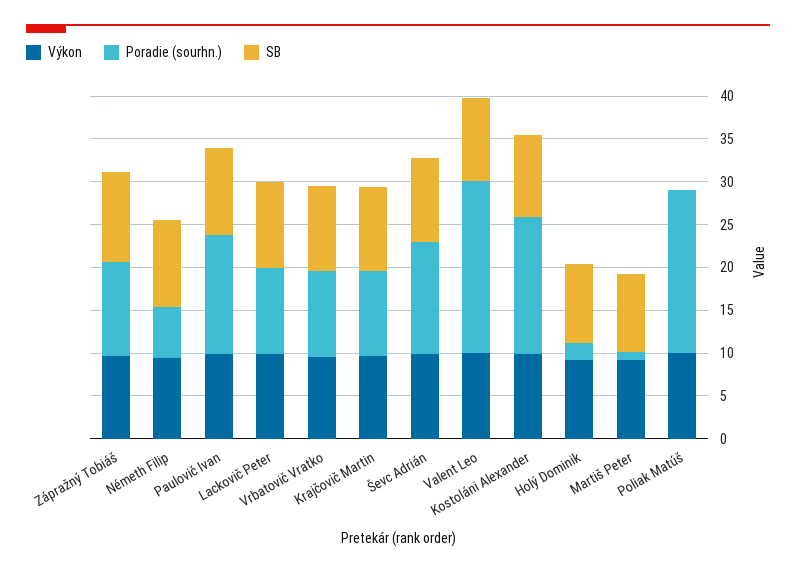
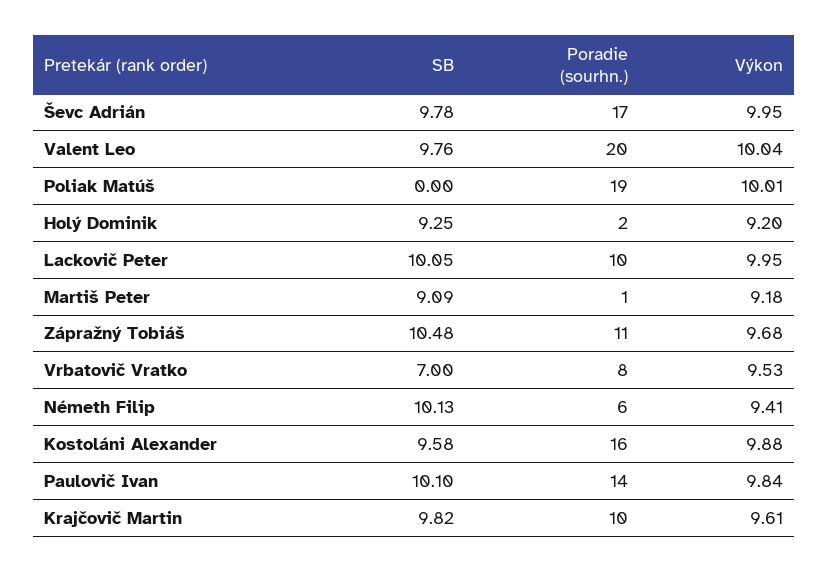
  {
    "Výkon": {
      "Zápražný Tobiáš": 9.68,
      "Németh Filip": 9.41,
      "Paulovič Ivan": 9.84,
      "Lackovič Peter": 9.95,
      "Vrbatovič Vratko": 9.53,
      "Krajčovič Martin": 9.61,
      "Ševc Adrián": 9.95,
      "Valent Leo": 10.04,
      "Kostoláni Alexander": 9.88,
      "Holý Dominik": 9.2,
      "Martiš Peter": 9.18,
      "Poliak Matúš": 10.01
    },
    "Poradie (sourhn.)": {
      "Zápražný Tobiáš": 11,
      "Németh Filip": 6,
      "Paulovič Ivan": 14,
      "Lackovič Peter": 10,
-     "Vrbatovič Vratko": 10,
+     "Vrbatovič Vratko": 8,
      "Krajčovič Martin": 10,
-     "Ševc Adrián": 13,
+     "Ševc Adrián": 17,
      "Valent Leo": 20,
      "Kostoláni Alexander": 16,
      "Holý Dominik": 2,
      "Martiš Peter": 1,
      "Poliak Matúš": 19
    },
    "SB": {
      "Zápražný Tobiáš": 10.48,
      "Németh Filip": 10.13,
      "Paulovič Ivan": 10.1,
      "Lackovič Peter": 10.05,
-     "Vrbatovič Vratko": 10,
+     "Vrbatovič Vratko": 7,
      "Krajčovič Martin": 9.82,
      "Ševc Adrián": 9.78,
      "Valent Leo": 9.76,
      "Kostoláni Alexander": 9.58,
      "Holý Dominik": 9.25,
      "Martiš Peter": 9.09,
      "Poliak Matúš": 0
    }
  }

